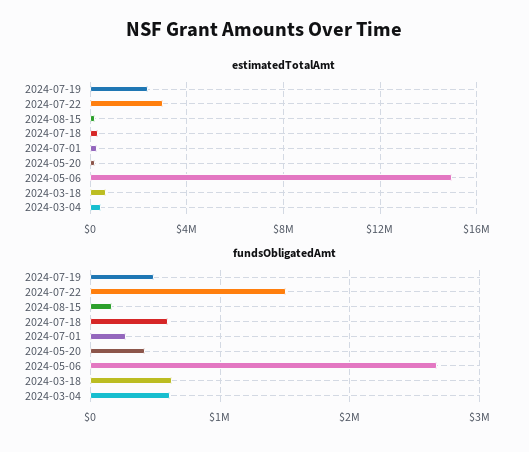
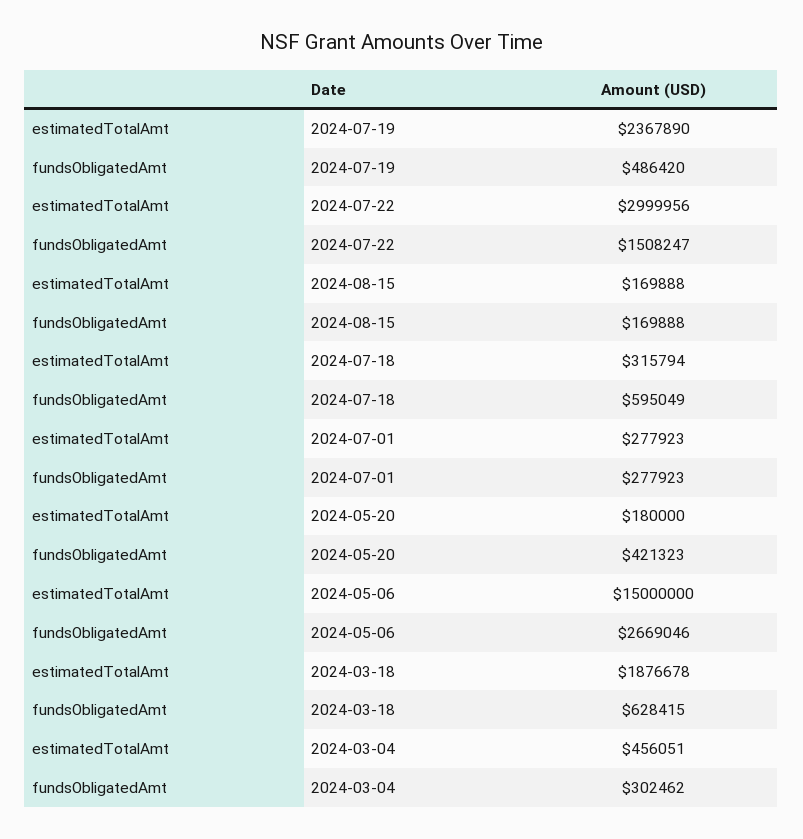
  {
    "estimatedTotalAmt": {
      "2024-07-19": 2367890,
      "2024-07-22": 2999956,
      "2024-08-15": 169888,
      "2024-07-18": 315794,
      "2024-07-01": 277923,
      "2024-05-20": 180000,
      "2024-05-06": 15000000,
-     "2024-03-18": 500000,
+     "2024-03-18": 1876678,
      "2024-03-04": 456051
    },
    "fundsObligatedAmt": {
      "2024-07-19": 486420,
      "2024-07-22": 1508247,
      "2024-08-15": 169888,
      "2024-07-18": 595049,
      "2024-07-01": 277923,
      "2024-05-20": 421323,
      "2024-05-06": 2669046,
      "2024-03-18": 628415,
-     "2024-03-04": 600000
+     "2024-03-04": 302462
    }
  }

